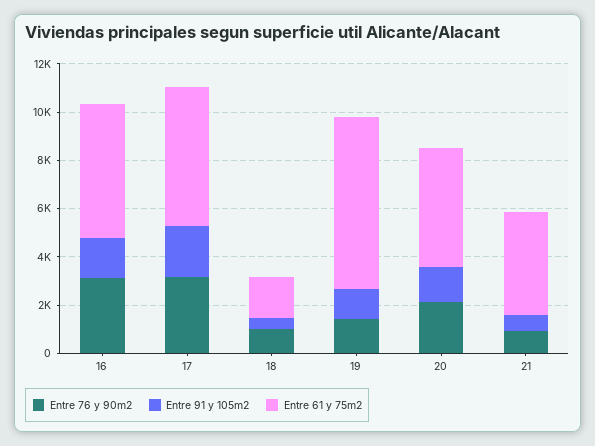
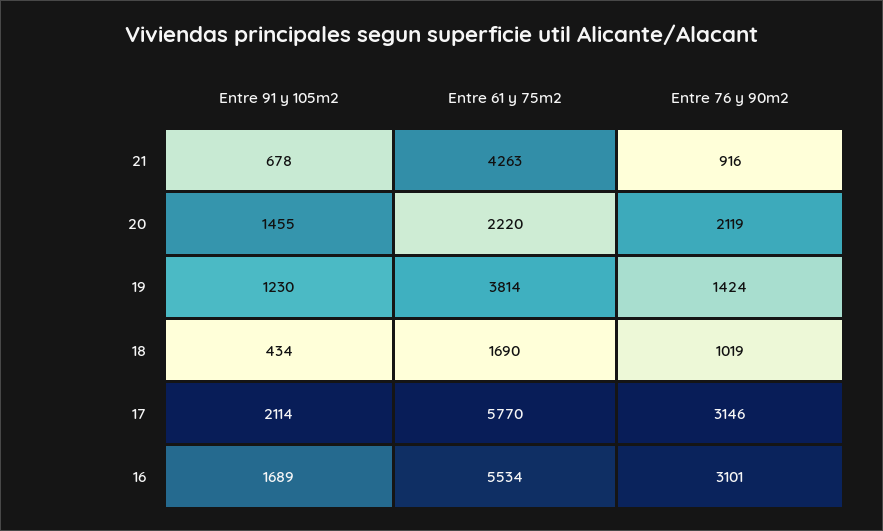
  {
    "Entre 76 y 90m2": {
      "16": 3101,
      "17": 3146,
      "18": 1019,
      "19": 1424,
      "20": 2119,
      "21": 916
    },
    "Entre 91 y 105m2": {
      "16": 1689,
      "17": 2114,
      "18": 434,
      "19": 1230,
      "20": 1455,
      "21": 678
    },
    "Entre 61 y 75m2": {
      "16": 5534,
      "17": 5770,
      "18": 1690,
-     "19": 7000,
+     "19": 3814,
-     "20": 5000,
+     "20": 2220,
      "21": 4263
    }
  }

